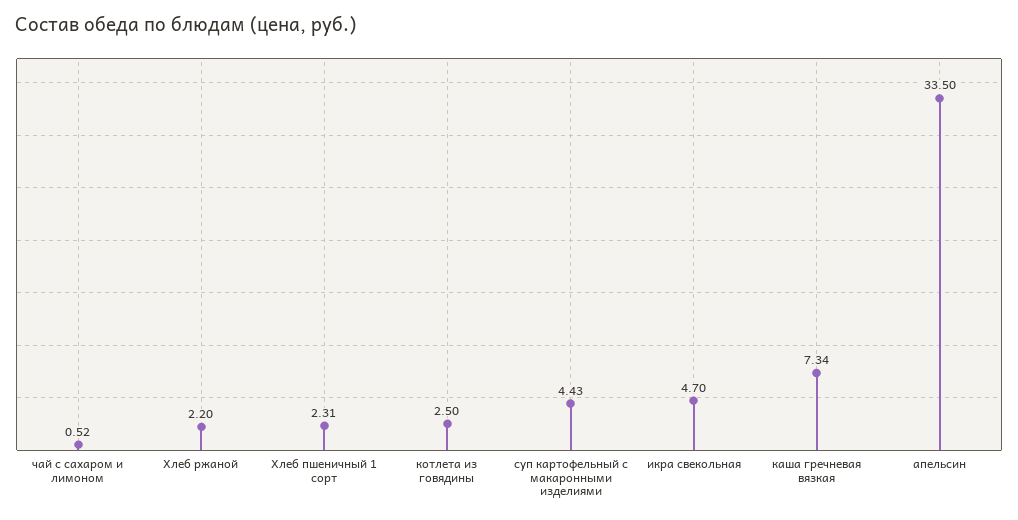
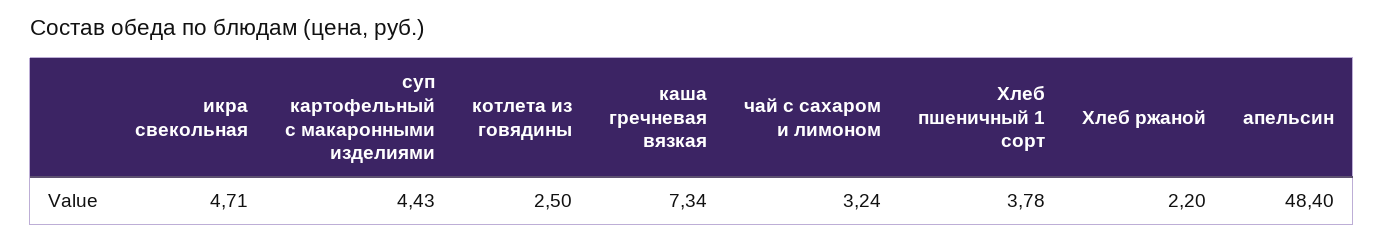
  {
-   "чай с сахаром и лимоном": 0.52,
+   "чай с сахаром и лимоном": 3.24,
    "Хлеб ржаной": 2.2,
-   "Хлеб пшеничный 1 сорт": 2.31,
+   "Хлеб пшеничный 1 сорт": 3.78,
    "котлета из говядины": 2.5,
    "суп картофельный с макаронными изделиями": 4.43,
-   "икра свекольная": 4.7,
+   "икра свекольная": 4.71,
    "каша гречневая вязкая": 7.34,
-   "апельсин": 33.5
+   "апельсин": 48.4
  }

